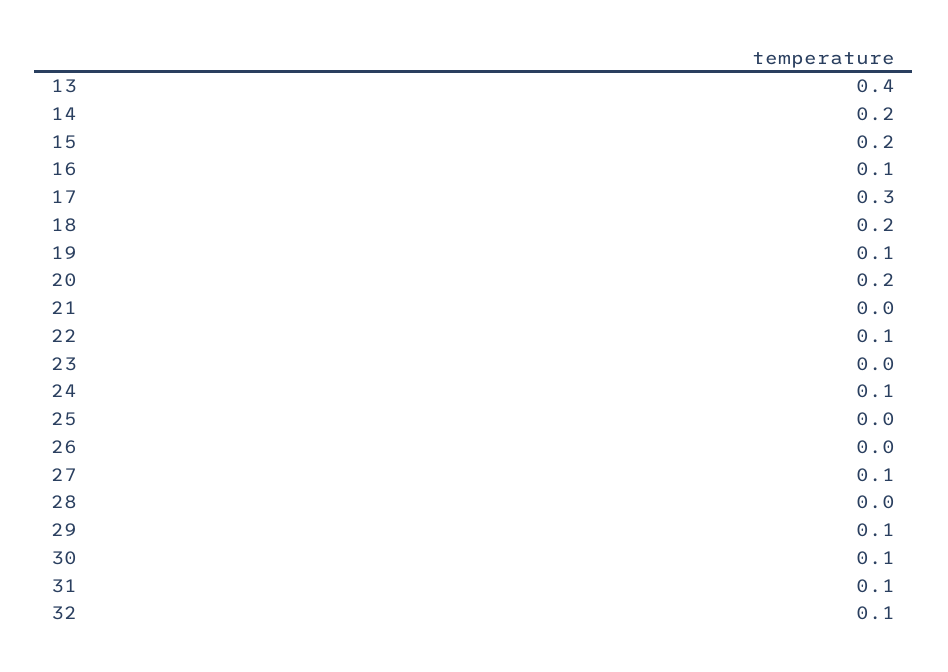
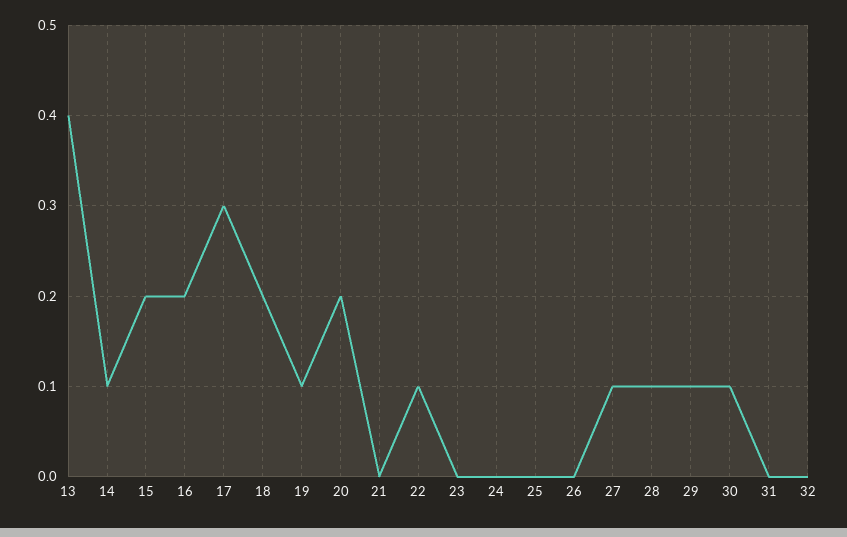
  {
    "13": 0.4,
-   "14": 0.2,
+   "14": 0.1,
    "15": 0.2,
-   "16": 0.1,
+   "16": 0.2,
    "17": 0.3,
    "18": 0.2,
    "19": 0.1,
    "20": 0.2,
    "21": 0,
    "22": 0.1,
    "23": 0,
-   "24": 0.1,
+   "24": 0,
    "25": 0,
    "26": 0,
    "27": 0.1,
-   "28": 0,
+   "28": 0.1,
    "29": 0.1,
    "30": 0.1,
-   "31": 0.1,
+   "31": 0,
-   "32": 0.1
+   "32": 0
  }

